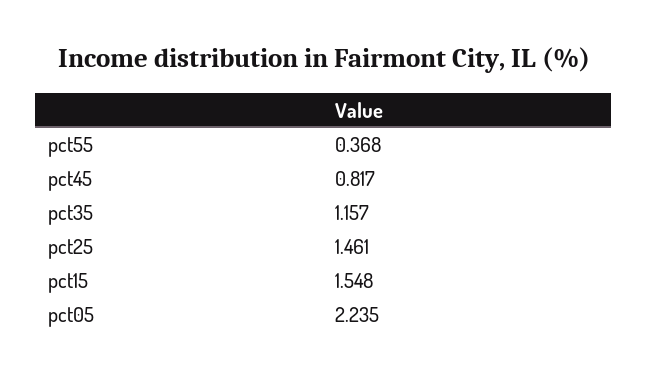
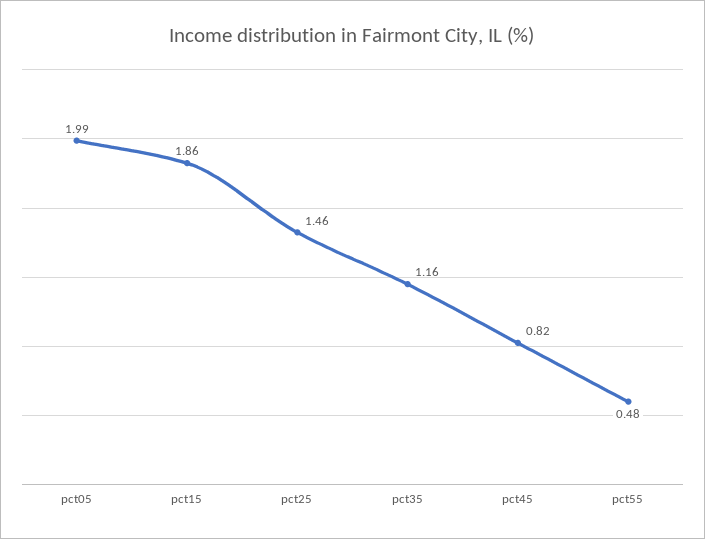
  {
-   "pct55": 0.368,
+   "pct55": 0.48,
    "pct45": 0.817,
    "pct35": 1.157,
    "pct25": 1.461,
-   "pct15": 1.548,
+   "pct15": 1.86,
-   "pct05": 2.235
+   "pct05": 1.99
  }

